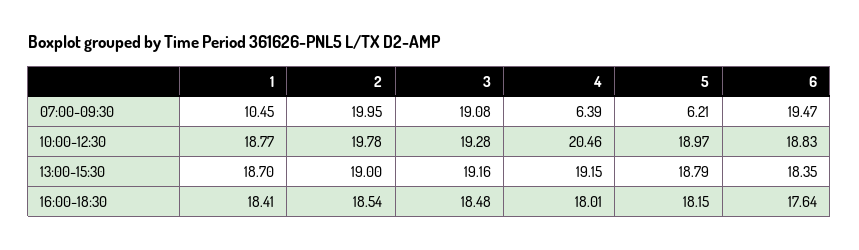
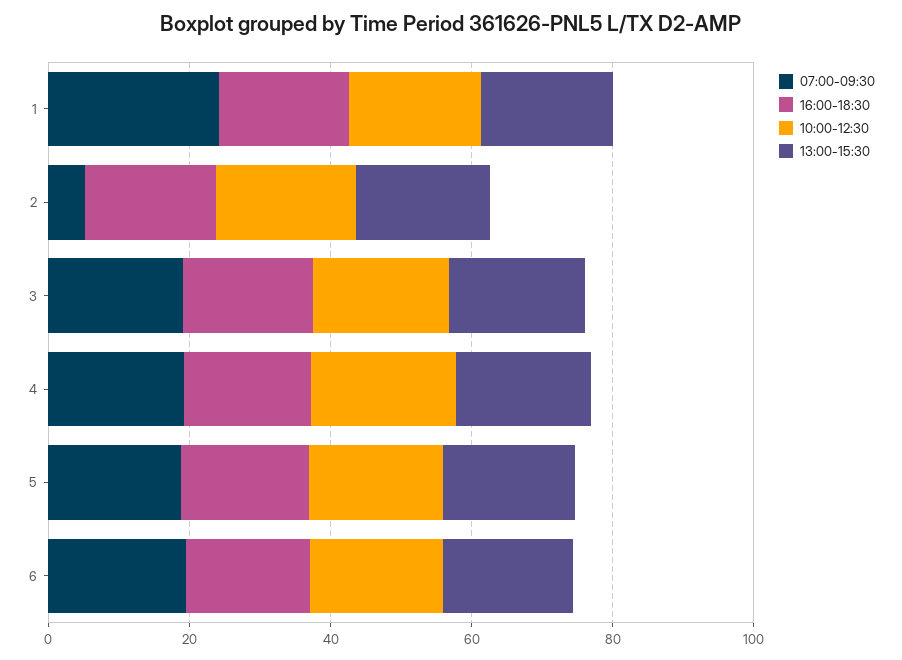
  {
    "07:00-09:30": {
-     "1": 10.45,
+     "1": 25,
-     "2": 19.95,
+     "2": 5,
      "3": 19.08,
-     "4": 6.39,
+     "4": 20,
-     "5": 6.21,
+     "5": 20,
      "6": 19.47
    },
    "10:00-12:30": {
      "1": 18.77,
      "2": 19.78,
      "3": 19.28,
      "4": 20.46,
      "5": 18.97,
      "6": 18.83
    },
    "13:00-15:30": {
      "1": 18.7,
      "2": 19,
      "3": 19.16,
      "4": 19.15,
      "5": 18.79,
      "6": 18.35
    },
    "16:00-18:30": {
      "1": 18.41,
      "2": 18.54,
      "3": 18.48,
      "4": 18.01,
      "5": 18.15,
      "6": 17.64
    }
  }

